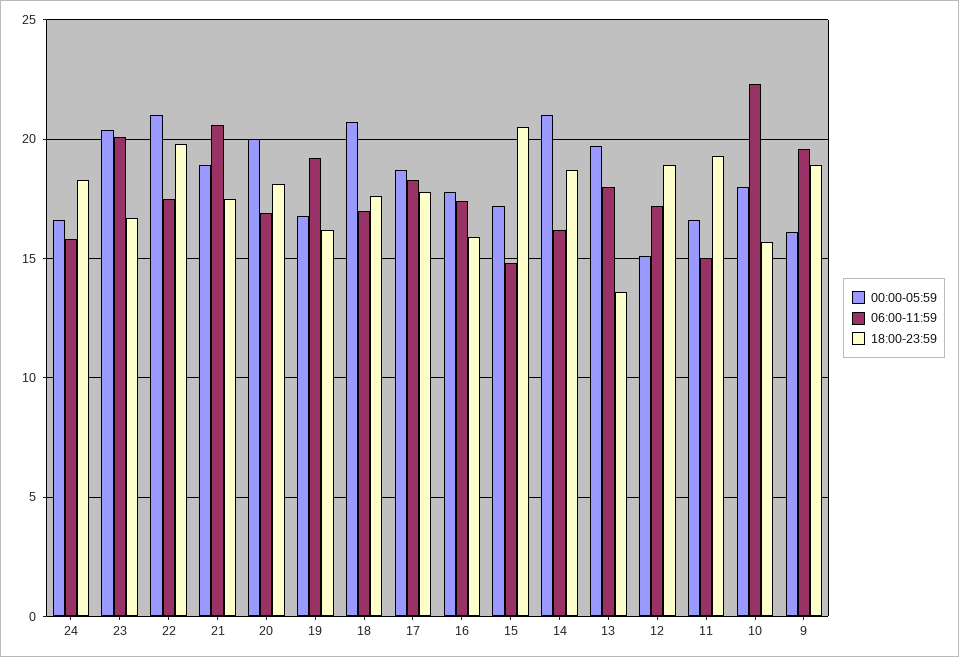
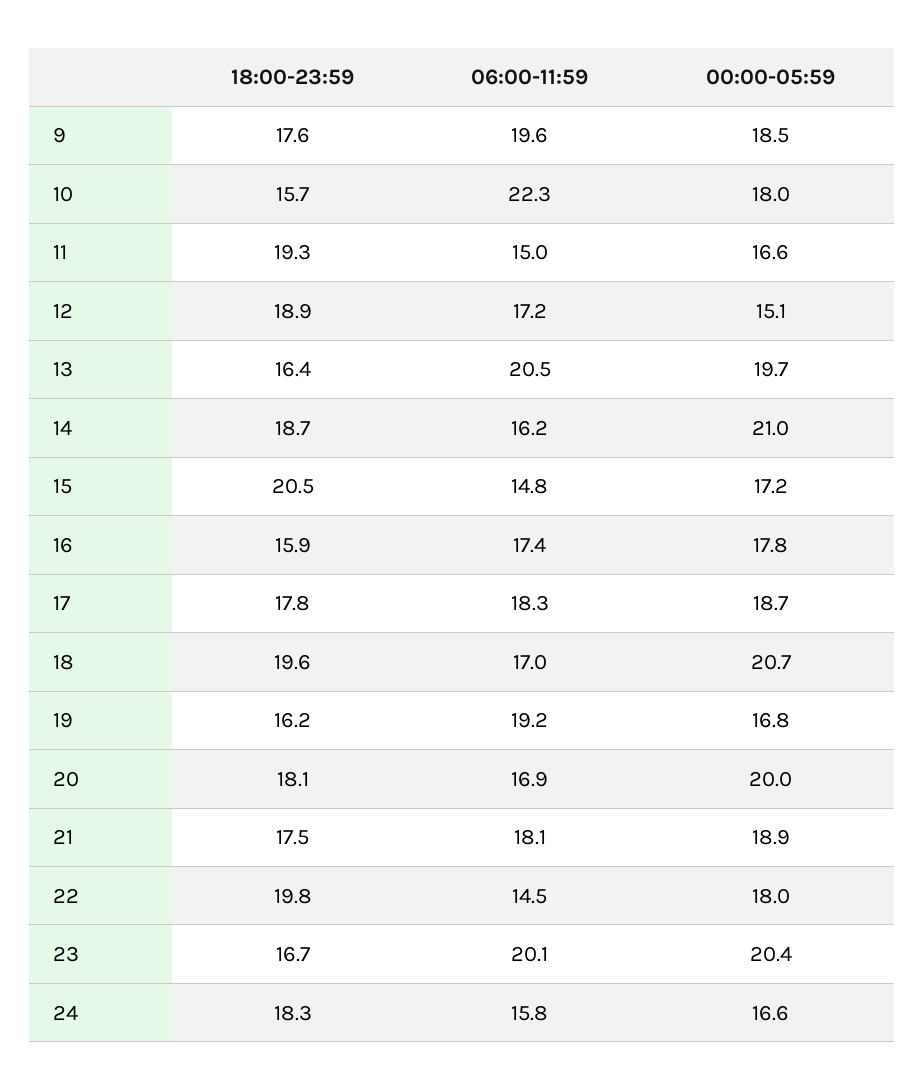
  {
    "00:00-05:59": {
      "24": 16.6,
      "23": 20.4,
-     "22": 21,
+     "22": 18,
      "21": 18.9,
      "20": 20,
      "19": 16.8,
      "18": 20.7,
      "17": 18.7,
      "16": 17.8,
      "15": 17.2,
      "14": 21,
      "13": 19.7,
      "12": 15.1,
      "11": 16.6,
      "10": 18,
-     "9": 16
+     "9": 18.5
    },
    "06:00-11:59": {
      "24": 15.8,
      "23": 20.1,
-     "22": 17.5,
+     "22": 14.5,
-     "21": 20.5,
+     "21": 18.1,
      "20": 16.9,
      "19": 19.2,
      "18": 17,
      "17": 18.3,
      "16": 17.4,
      "15": 14.8,
      "14": 16.2,
-     "13": 18,
+     "13": 20.5,
      "12": 17.2,
      "11": 15,
      "10": 22.3,
      "9": 19.6
    },
    "18:00-23:59": {
      "24": 18.3,
      "23": 16.7,
      "22": 19.8,
      "21": 17.5,
      "20": 18.1,
      "19": 16.2,
-     "18": 17.5,
+     "18": 19.6,
      "17": 17.8,
      "16": 15.9,
      "15": 20.5,
      "14": 18.7,
-     "13": 13.5,
+     "13": 16.4,
      "12": 18.9,
      "11": 19.3,
      "10": 15.7,
-     "9": 19
+     "9": 17.6
    }
  }

